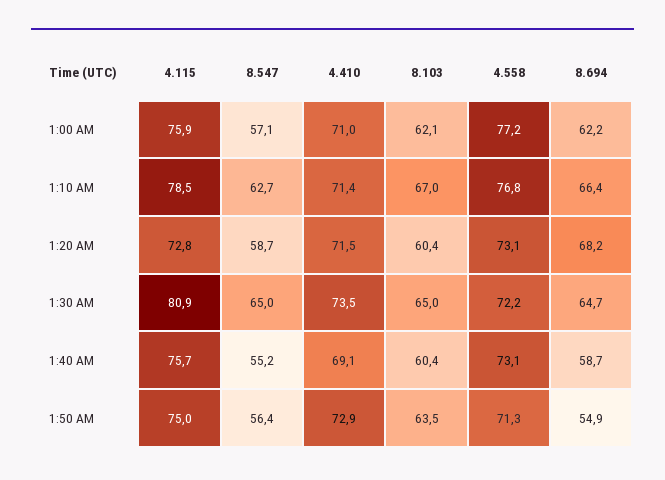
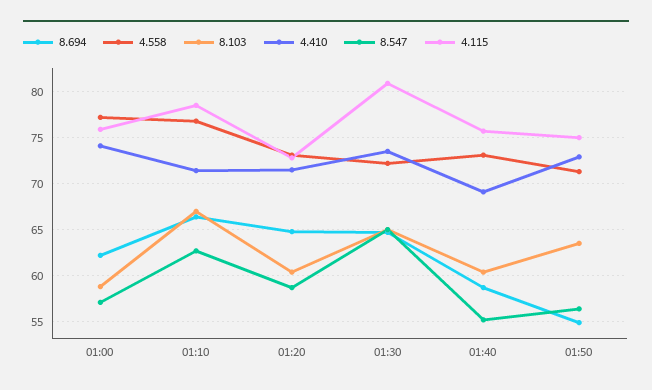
  {
    "4.115": {
      "1:00 AM": 75.9,
      "1:10 AM": 78.5,
      "1:20 AM": 72.8,
      "1:30 AM": 80.9,
      "1:40 AM": 75.7,
      "1:50 AM": 75
    },
    "8.547": {
      "1:00 AM": 57.1,
      "1:10 AM": 62.7,
      "1:20 AM": 58.7,
      "1:30 AM": 65,
      "1:40 AM": 55.2,
      "1:50 AM": 56.4
    },
    "4.410": {
-     "1:00 AM": 71,
+     "1:00 AM": 74,
      "1:10 AM": 71.4,
      "1:20 AM": 71.5,
      "1:30 AM": 73.5,
      "1:40 AM": 69.1,
      "1:50 AM": 72.9
    },
    "8.103": {
-     "1:00 AM": 62.1,
+     "1:00 AM": 59,
      "1:10 AM": 67,
      "1:20 AM": 60.4,
      "1:30 AM": 65,
      "1:40 AM": 60.4,
      "1:50 AM": 63.5
    },
    "4.558": {
      "1:00 AM": 77.2,
      "1:10 AM": 76.8,
      "1:20 AM": 73.1,
      "1:30 AM": 72.2,
      "1:40 AM": 73.1,
      "1:50 AM": 71.3
    },
    "8.694": {
      "1:00 AM": 62.2,
      "1:10 AM": 66.4,
-     "1:20 AM": 68.2,
+     "1:20 AM": 65,
      "1:30 AM": 64.7,
      "1:40 AM": 58.7,
      "1:50 AM": 54.9
    }
  }

